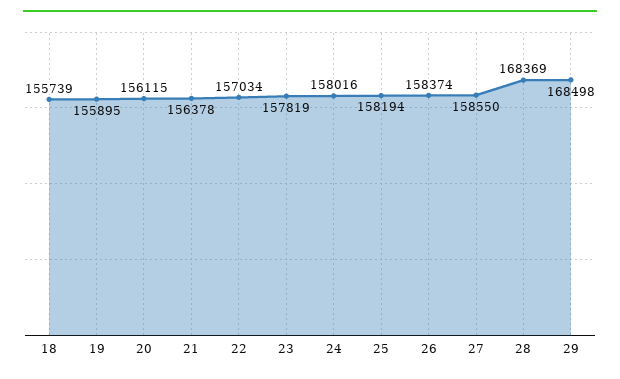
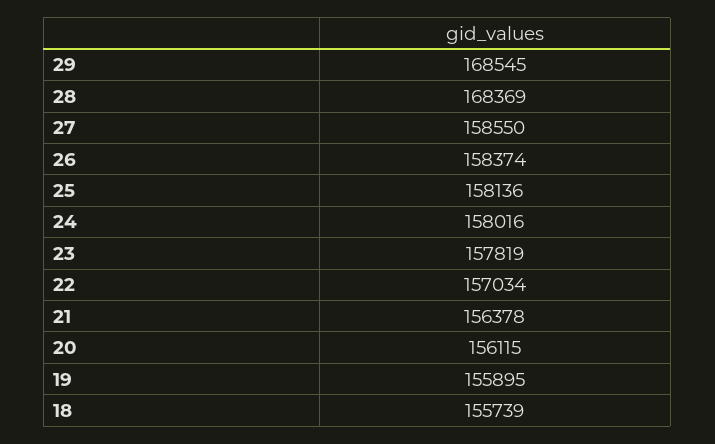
  {
    "18": 155739,
    "19": 155895,
    "20": 156115,
    "21": 156378,
    "22": 157034,
    "23": 157819,
    "24": 158016,
-   "25": 158194,
+   "25": 158136,
    "26": 158374,
    "27": 158550,
    "28": 168369,
-   "29": 168498
+   "29": 168545
  }

